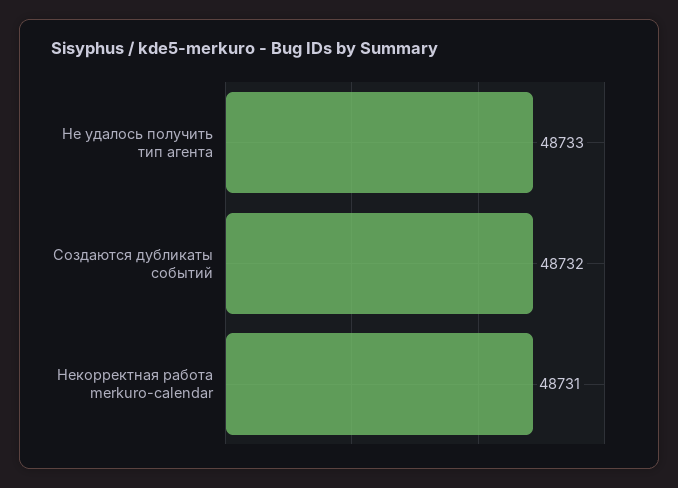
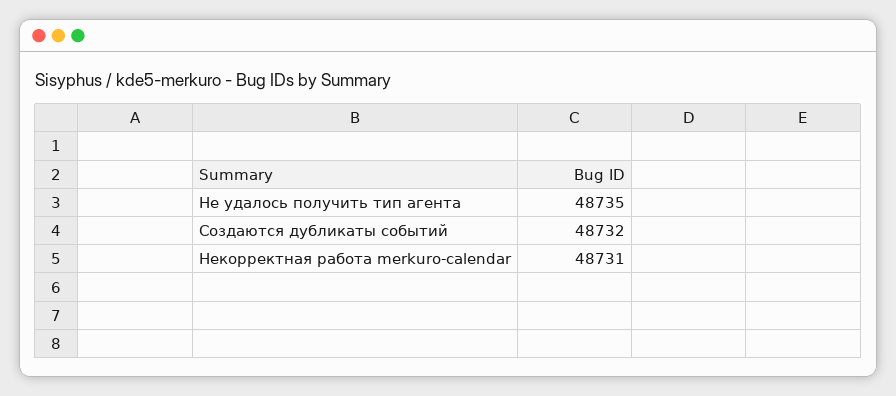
  {
-   "Не удалось получить тип агента": 48733,
+   "Не удалось получить тип агента": 48735,
    "Создаются дубликаты событий": 48732,
    "Некорректная работа merkuro-calendar": 48731
  }

